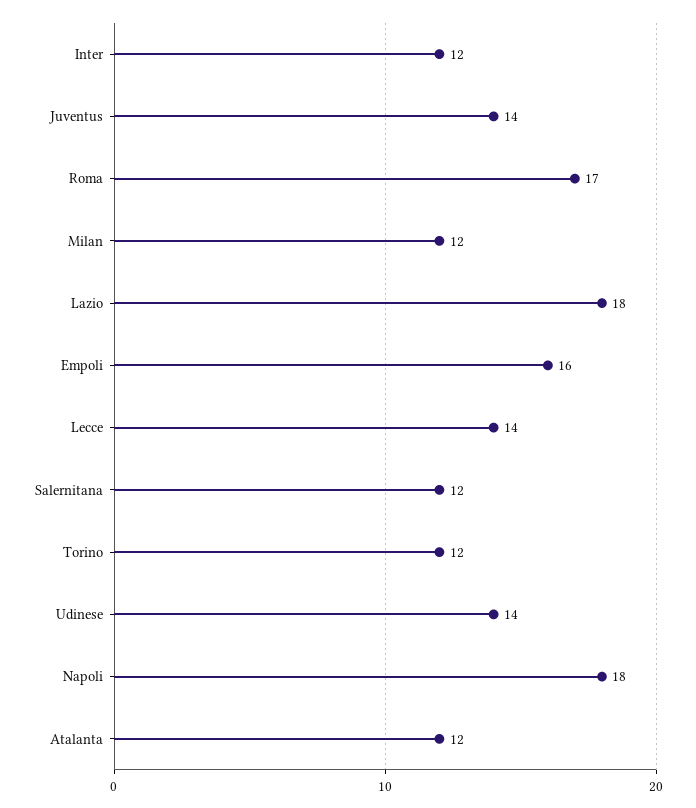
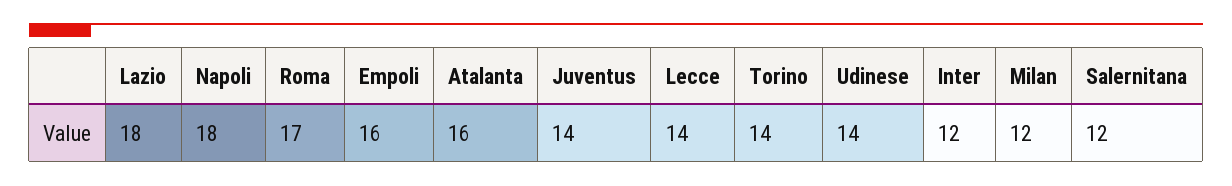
  {
    "Inter": 12,
    "Juventus": 14,
    "Roma": 17,
    "Milan": 12,
    "Lazio": 18,
    "Empoli": 16,
    "Lecce": 14,
    "Salernitana": 12,
-   "Torino": 12,
+   "Torino": 14,
    "Udinese": 14,
    "Napoli": 18,
-   "Atalanta": 12
+   "Atalanta": 16
  }

